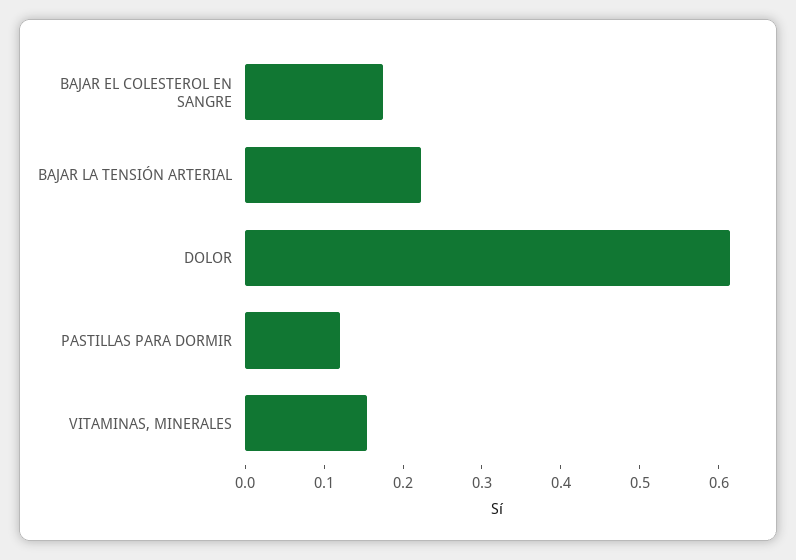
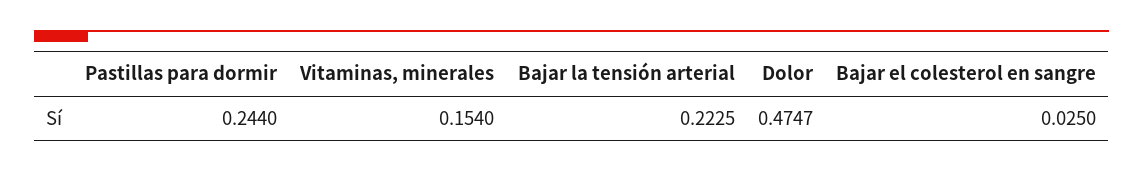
  {
-   "BAJAR EL COLESTEROL EN SANGRE": 0.18,
+   "BAJAR EL COLESTEROL EN SANGRE": 0.025,
    "BAJAR LA TENSIÓN ARTERIAL": 0.2225,
-   "DOLOR": 0.62,
+   "DOLOR": 0.4747,
-   "PASTILLAS PARA DORMIR": 0.12,
+   "PASTILLAS PARA DORMIR": 0.244,
    "VITAMINAS, MINERALES": 0.154
  }

